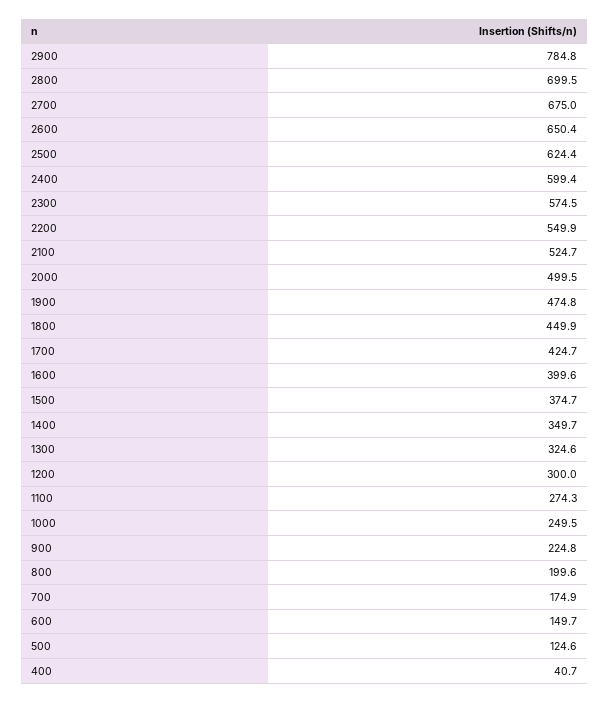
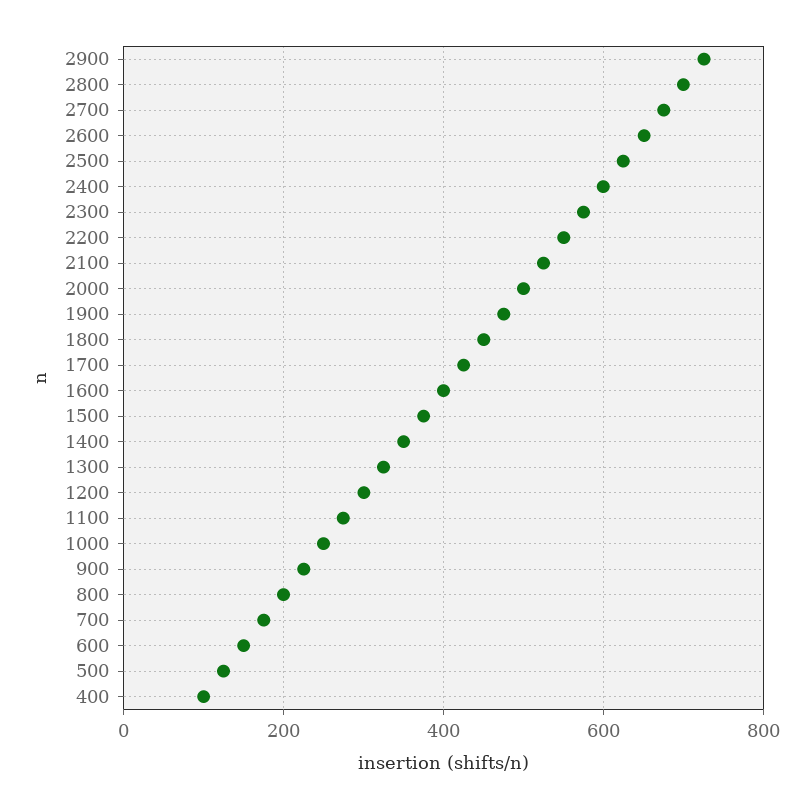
  {
-   "2900": 784.8,
+   "2900": 720,
    "2800": 699.5,
    "2700": 675,
    "2600": 650.4,
    "2500": 624.4,
    "2400": 599.4,
    "2300": 574.5,
    "2200": 549.9,
    "2100": 524.7,
    "2000": 499.5,
    "1900": 474.8,
    "1800": 449.9,
    "1700": 424.7,
    "1600": 399.6,
    "1500": 374.7,
    "1400": 349.7,
    "1300": 324.6,
    "1200": 300,
    "1100": 274.3,
    "1000": 249.5,
    "900": 224.8,
    "800": 199.6,
    "700": 174.9,
    "600": 149.7,
    "500": 124.6,
-   "400": 40.7
+   "400": 100
  }

